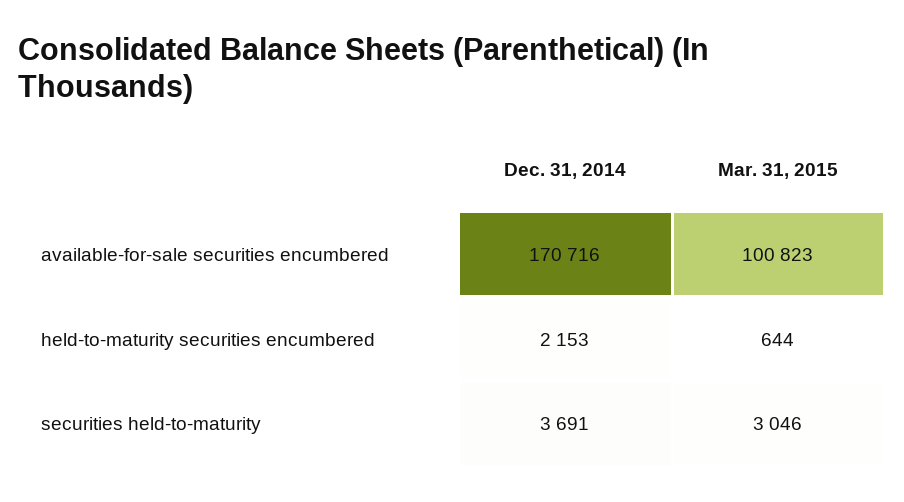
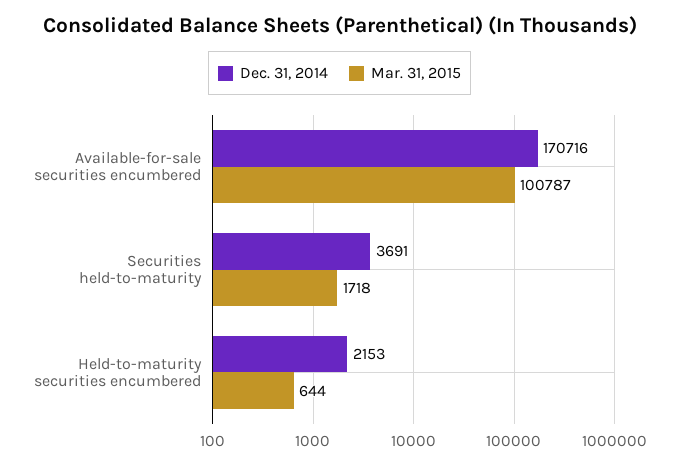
  {
    "Dec. 31, 2014": {
      "available-for-sale securities encumbered": 170716,
      "held-to-maturity securities encumbered": 2153,
      "securities held-to-maturity": 3691
    },
    "Mar. 31, 2015": {
-     "available-for-sale securities encumbered": 100823,
+     "available-for-sale securities encumbered": 100787,
      "held-to-maturity securities encumbered": 644,
-     "securities held-to-maturity": 3046
+     "securities held-to-maturity": 1718
    }
  }

